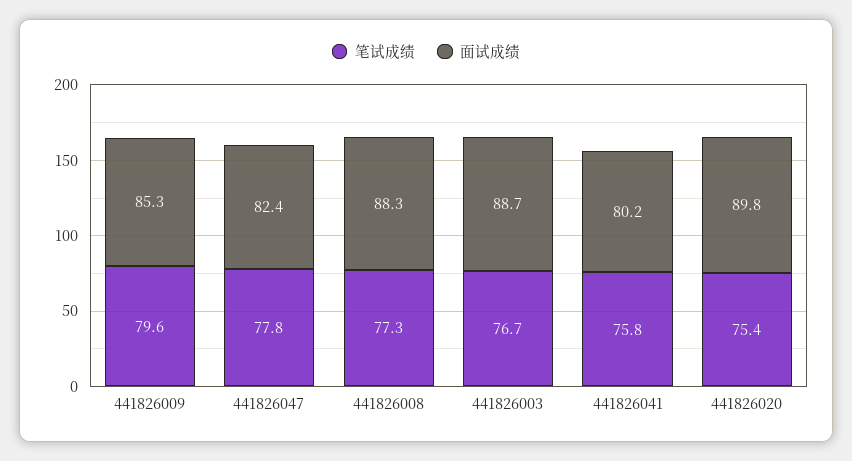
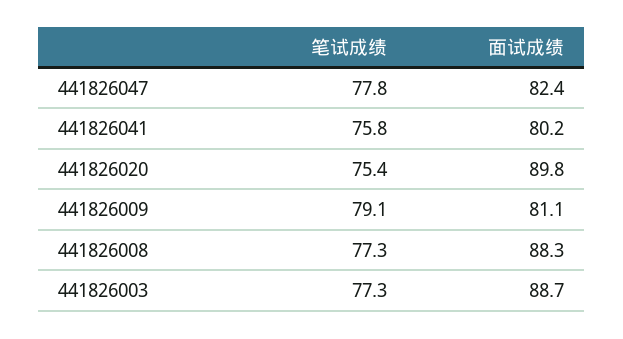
  {
    "笔试成绩": {
-     "441826009": 79.6,
+     "441826009": 79.1,
      "441826047": 77.8,
      "441826008": 77.3,
-     "441826003": 76.7,
+     "441826003": 77.3,
      "441826041": 75.8,
      "441826020": 75.4
    },
    "面试成绩": {
-     "441826009": 85.3,
+     "441826009": 81.1,
      "441826047": 82.4,
      "441826008": 88.3,
      "441826003": 88.7,
      "441826041": 80.2,
      "441826020": 89.8
    }
  }

